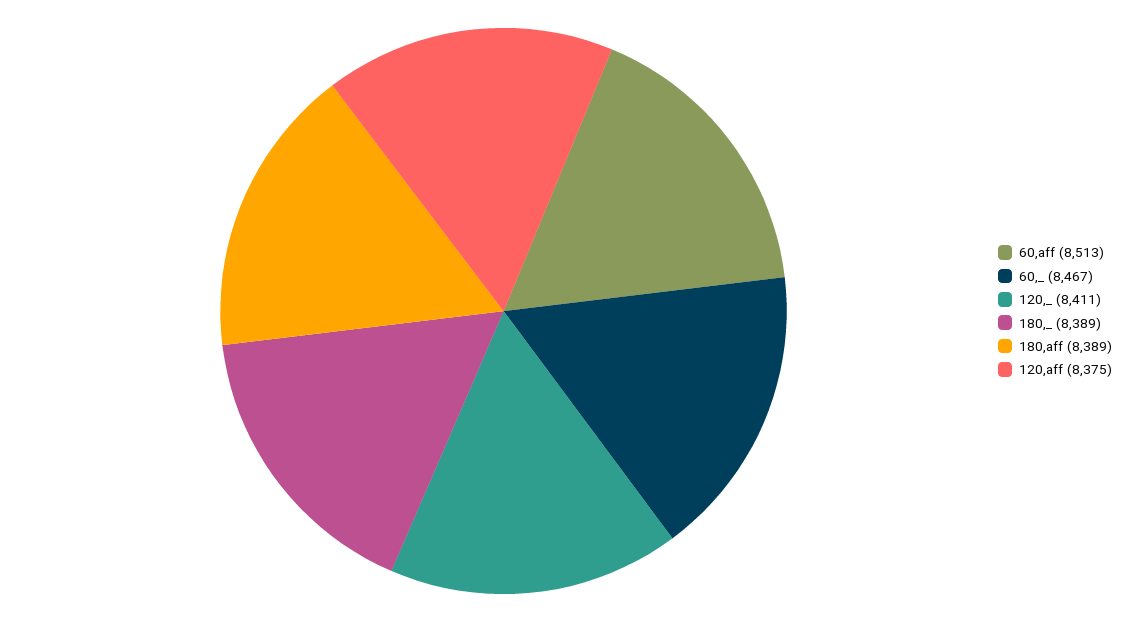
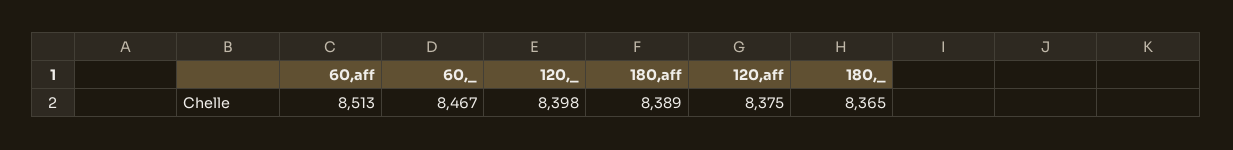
  {
    "60,aff": 8513,
    "60,_": 8467,
-   "120,_": 8411,
+   "120,_": 8398,
-   "180,_": 8389,
+   "180,_": 8365,
    "180,aff": 8389,
    "120,aff": 8375
  }

